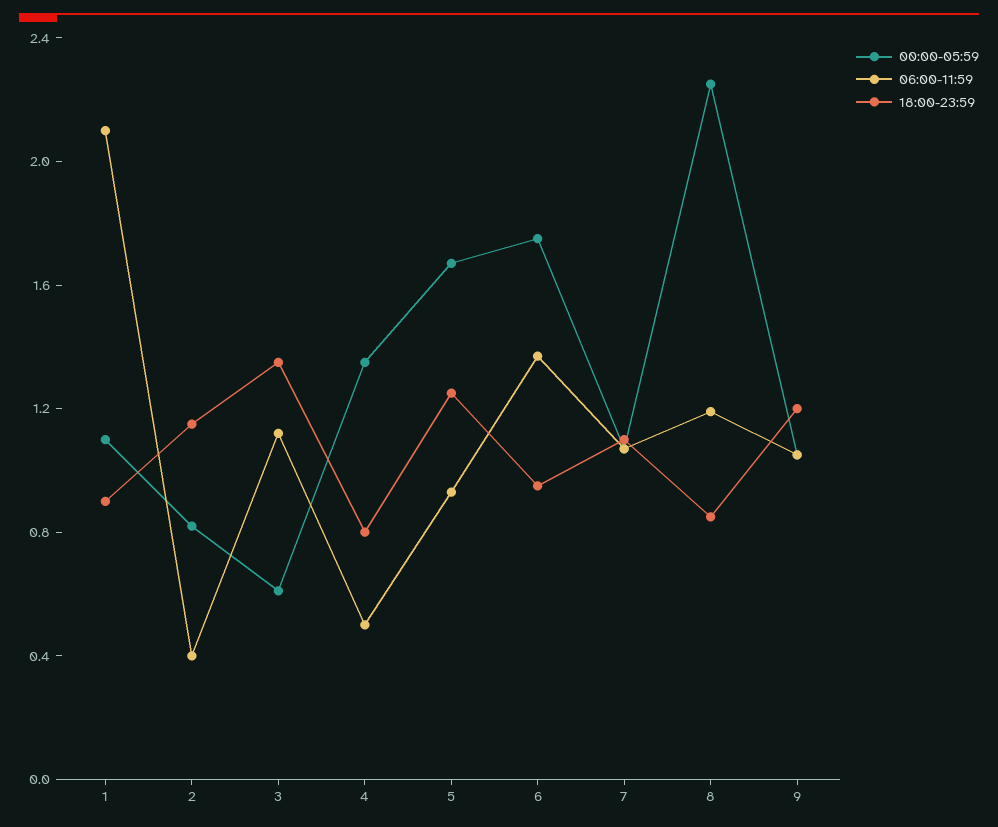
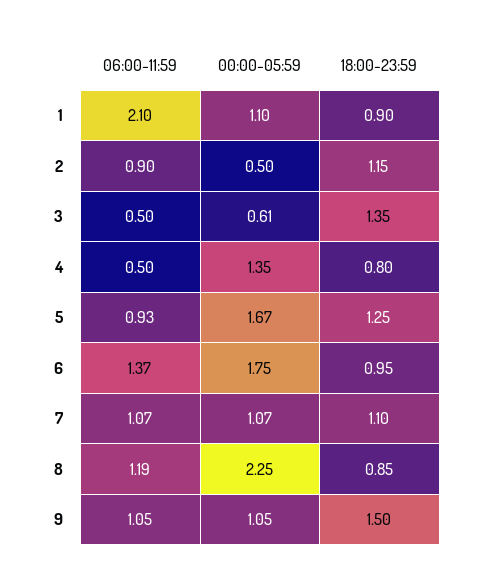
  {
    "00:00-05:59": {
      "1": 1.1,
-     "2": 0.8,
+     "2": 0.5,
      "3": 0.61,
      "4": 1.35,
      "5": 1.67,
      "6": 1.75,
      "7": 1.07,
      "8": 2.25,
      "9": 1.05
    },
    "06:00-11:59": {
      "1": 2.1,
-     "2": 0.4,
+     "2": 0.9,
-     "3": 1.1,
+     "3": 0.5,
      "4": 0.5,
      "5": 0.93,
      "6": 1.37,
      "7": 1.07,
      "8": 1.19,
      "9": 1.05
    },
    "18:00-23:59": {
      "1": 0.9,
      "2": 1.15,
      "3": 1.35,
      "4": 0.8,
      "5": 1.25,
      "6": 0.95,
      "7": 1.1,
      "8": 0.85,
-     "9": 1.2
+     "9": 1.5
    }
  }

